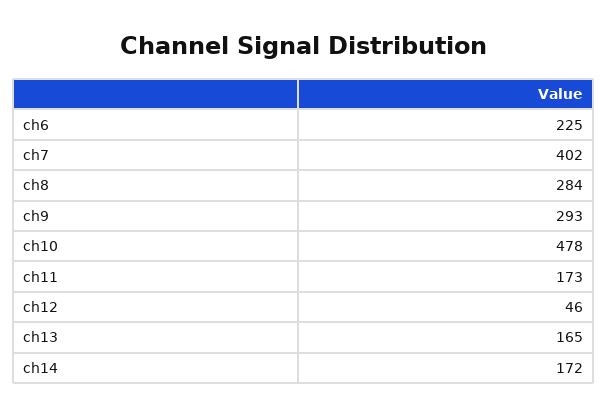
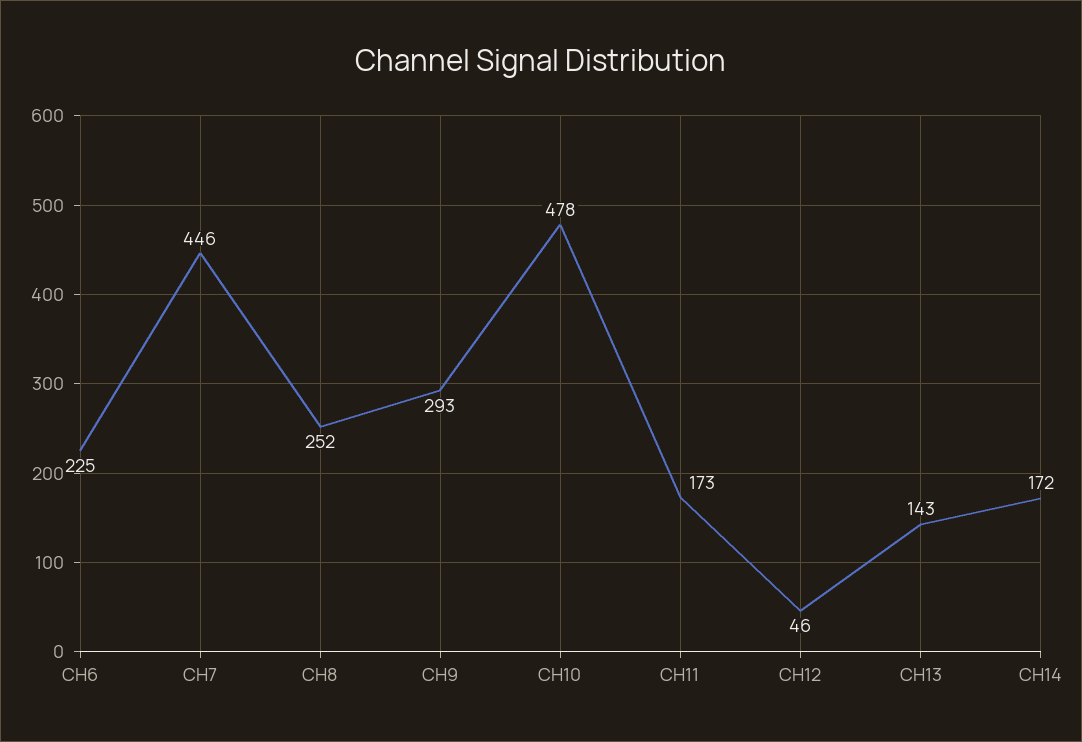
  {
    "ch6": 225,
-   "ch7": 402,
+   "ch7": 446,
-   "ch8": 284,
+   "ch8": 252,
    "ch9": 293,
    "ch10": 478,
    "ch11": 173,
    "ch12": 46,
-   "ch13": 165,
+   "ch13": 143,
    "ch14": 172
  }

